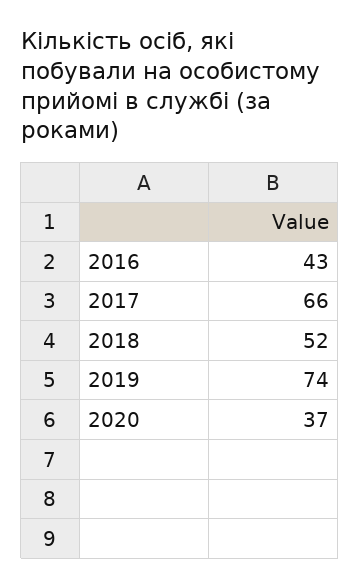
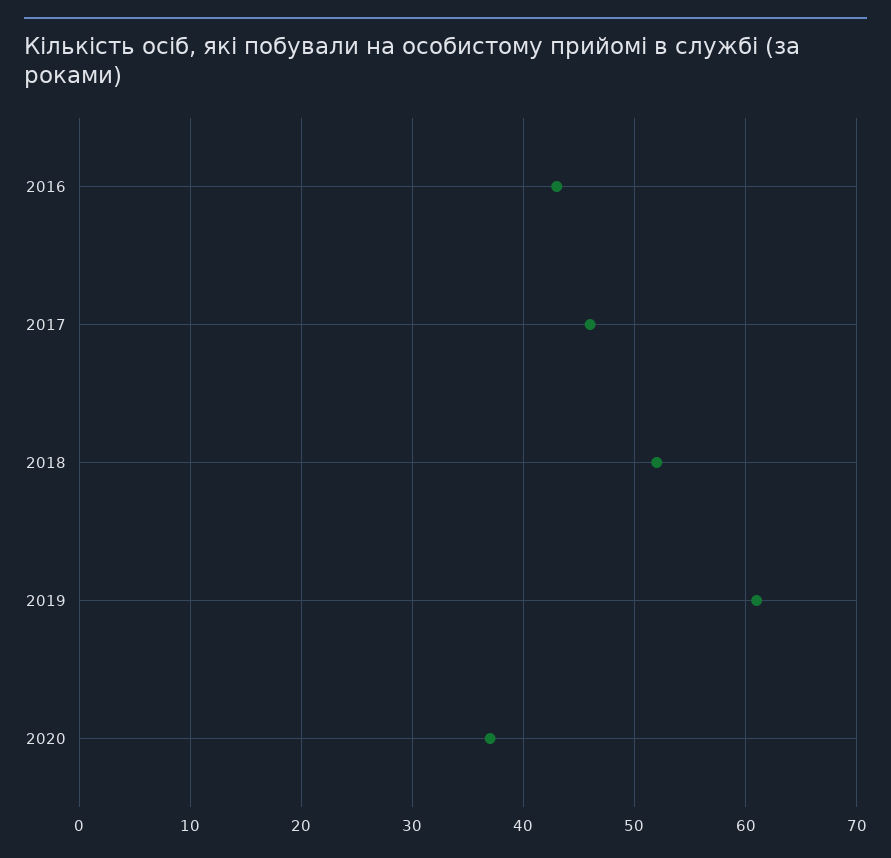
  {
    "2016": 43,
-   "2017": 66,
+   "2017": 46,
    "2018": 52,
-   "2019": 74,
+   "2019": 61,
    "2020": 37
  }

